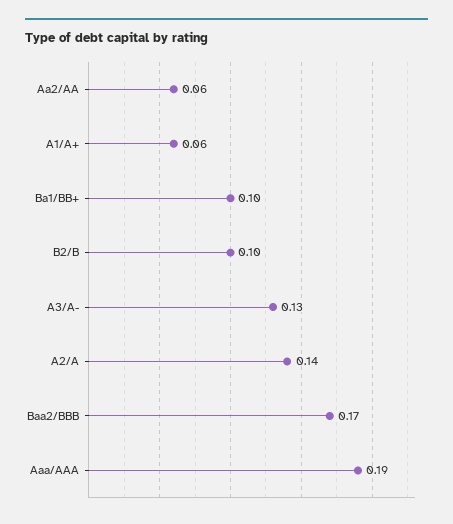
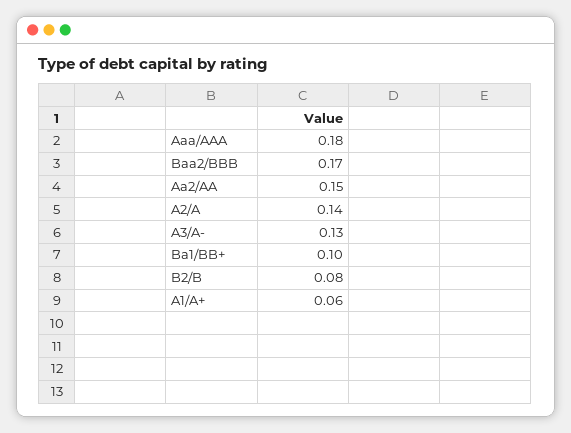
  {
-   "Aa2/AA": 0.06,
+   "Aa2/AA": 0.15,
    "A1/A+": 0.06,
    "Ba1/BB+": 0.1,
-   "B2/B": 0.1,
+   "B2/B": 0.08,
    "A3/A-": 0.13,
    "A2/A": 0.14,
    "Baa2/BBB": 0.17,
-   "Aaa/AAA": 0.19
+   "Aaa/AAA": 0.18
  }

